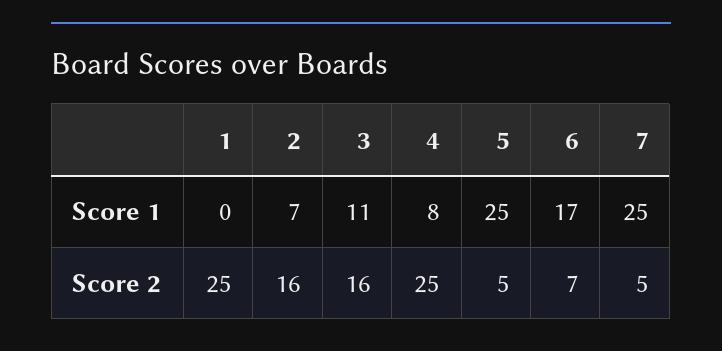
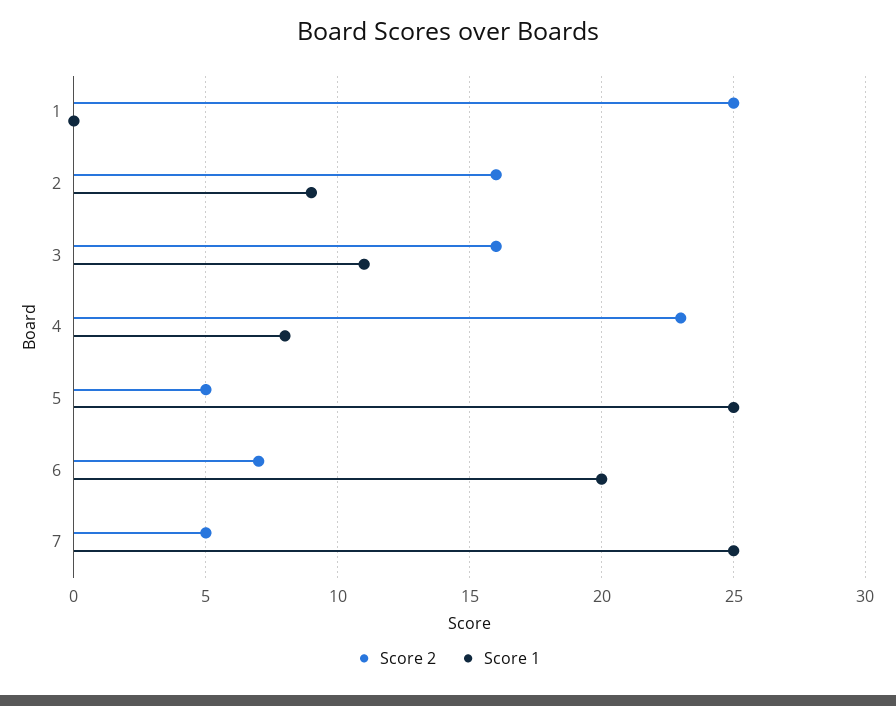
  {
    "Score 1": {
      "1": 0,
-     "2": 7,
+     "2": 9,
      "3": 11,
      "4": 8,
      "5": 25,
-     "6": 17,
+     "6": 20,
      "7": 25
    },
    "Score 2": {
      "1": 25,
      "2": 16,
      "3": 16,
-     "4": 25,
+     "4": 23,
      "5": 5,
      "6": 7,
      "7": 5
    }
  }

